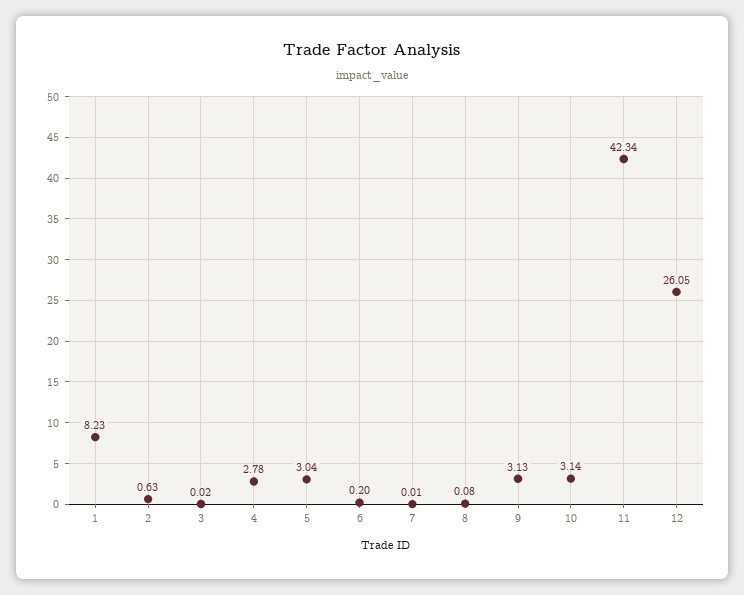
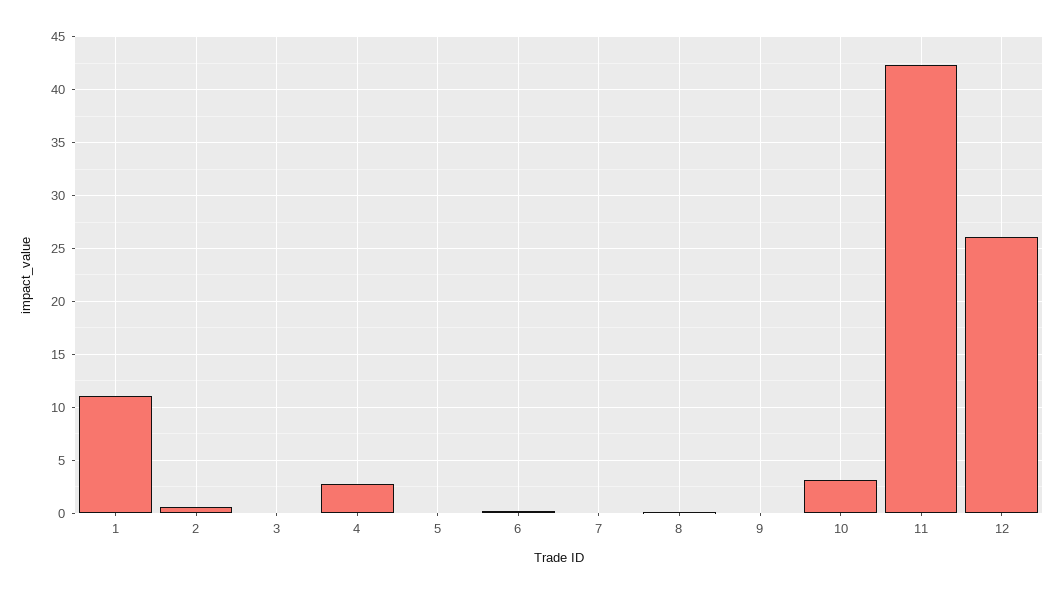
  {
-   "1": 8.23,
+   "1": 11,
    "2": 0.63,
    "3": 0.02,
    "4": 2.78,
-   "5": 3.04,
+   "5": 0,
    "6": 0.2,
    "7": 0.01,
    "8": 0.08,
-   "9": 3.13,
+   "9": 0,
    "10": 3.14,
    "11": 42.34,
    "12": 26.05
  }

